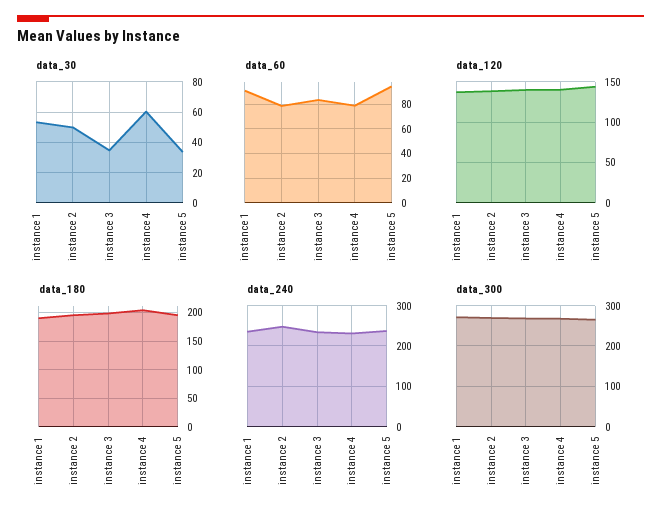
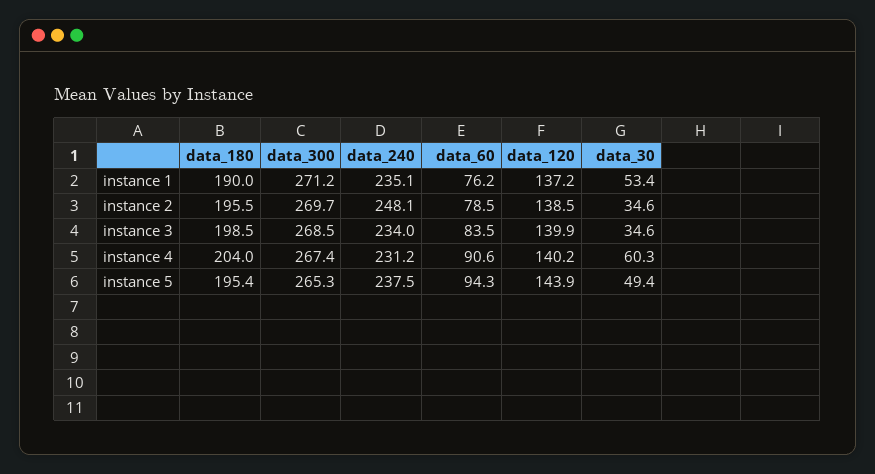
  {
    "data_30": {
      "instance 1": 53.4,
-     "instance 2": 50,
+     "instance 2": 34.6,
      "instance 3": 34.6,
      "instance 4": 60.3,
-     "instance 5": 35
+     "instance 5": 49.4
    },
    "data_60": {
-     "instance 1": 90,
+     "instance 1": 76.2,
      "instance 2": 78.5,
      "instance 3": 83.5,
-     "instance 4": 80,
+     "instance 4": 90.6,
      "instance 5": 94.3
    },
    "data_120": {
      "instance 1": 137.2,
      "instance 2": 138.5,
      "instance 3": 139.9,
      "instance 4": 140.2,
      "instance 5": 143.9
    },
    "data_180": {
      "instance 1": 190,
      "instance 2": 195.5,
      "instance 3": 198.5,
      "instance 4": 204,
      "instance 5": 195.4
    },
    "data_240": {
      "instance 1": 235.1,
      "instance 2": 248.1,
      "instance 3": 234,
      "instance 4": 231.2,
      "instance 5": 237.5
    },
    "data_300": {
      "instance 1": 271.2,
      "instance 2": 269.7,
      "instance 3": 268.5,
      "instance 4": 267.4,
      "instance 5": 265.3
    }
  }

